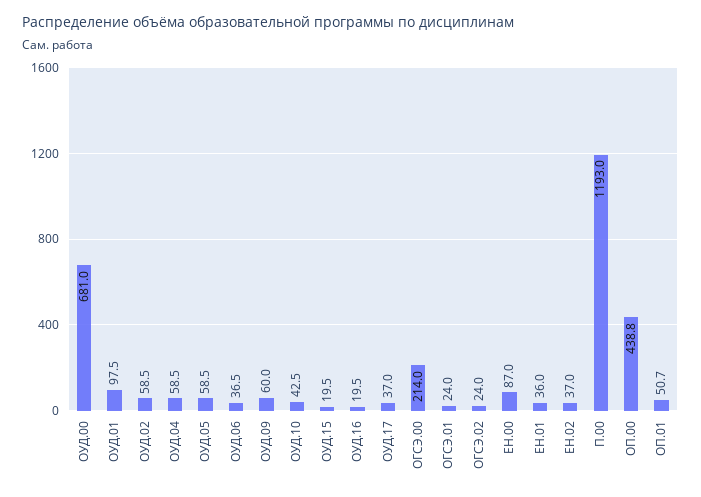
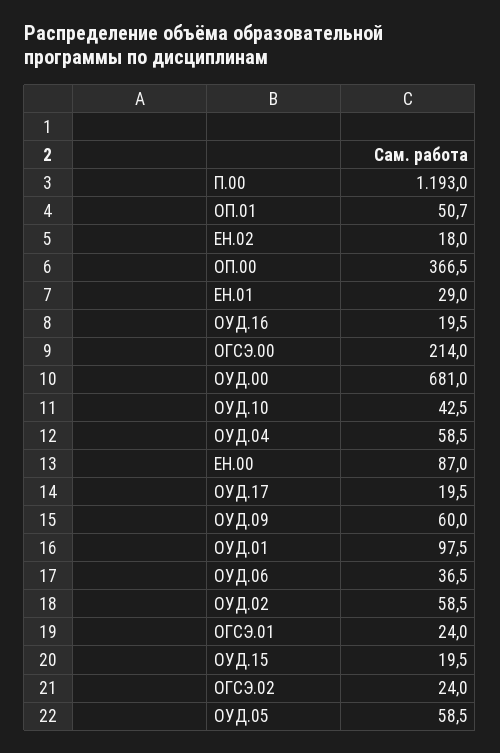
  {
    "ОУД.00": 681,
    "ОУД.01": 97.5,
    "ОУД.02": 58.5,
    "ОУД.04": 58.5,
    "ОУД.05": 58.5,
    "ОУД.06": 36.5,
    "ОУД.09": 60,
    "ОУД.10": 42.5,
    "ОУД.15": 19.5,
    "ОУД.16": 19.5,
-   "ОУД.17": 37,
+   "ОУД.17": 19.5,
    "ОГСЭ.00": 214,
    "ОГСЭ.01": 24,
    "ОГСЭ.02": 24,
    "ЕН.00": 87,
-   "ЕН.01": 36,
+   "ЕН.01": 29,
-   "ЕН.02": 37,
+   "ЕН.02": 18,
    "П.00": 1193,
-   "ОП.00": 438.8,
+   "ОП.00": 366.5,
    "ОП.01": 50.7
  }

